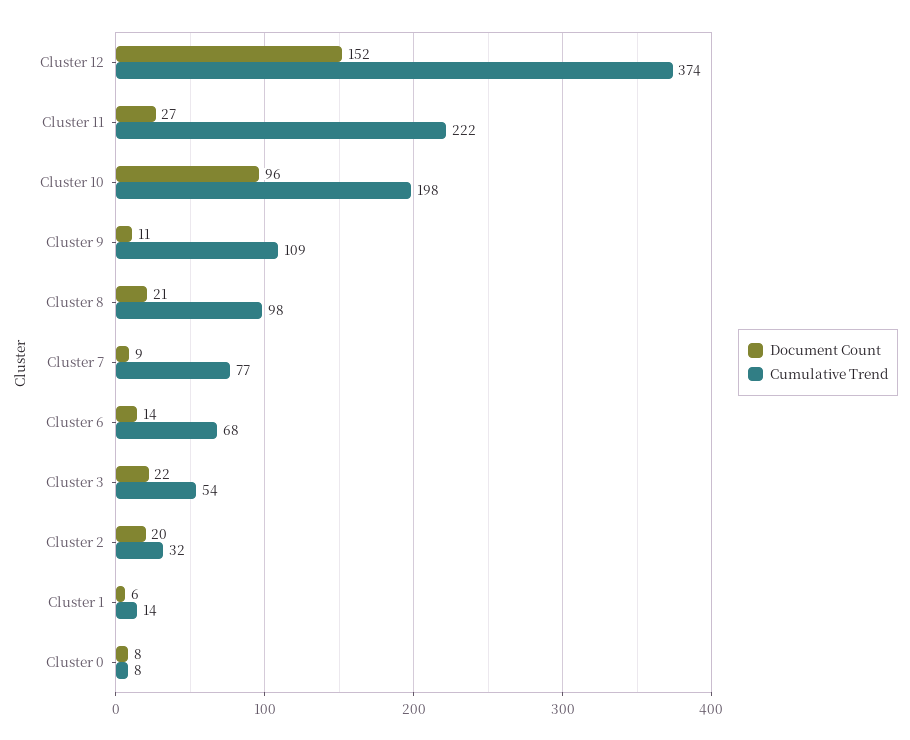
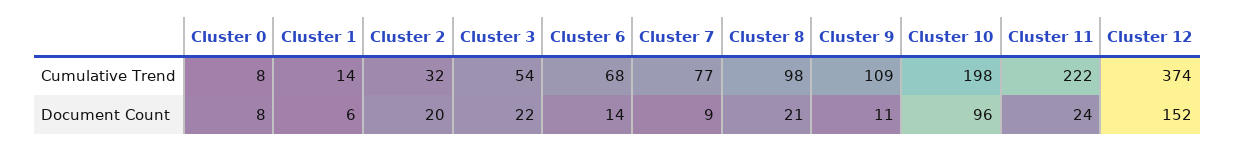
  {
    "Document Count": {
      "Cluster 12": 152,
-     "Cluster 11": 27,
+     "Cluster 11": 24,
      "Cluster 10": 96,
      "Cluster 9": 11,
      "Cluster 8": 21,
      "Cluster 7": 9,
      "Cluster 6": 14,
      "Cluster 3": 22,
      "Cluster 2": 20,
      "Cluster 1": 6,
      "Cluster 0": 8
    },
    "Cumulative Trend": {
      "Cluster 12": 374,
      "Cluster 11": 222,
      "Cluster 10": 198,
      "Cluster 9": 109,
      "Cluster 8": 98,
      "Cluster 7": 77,
      "Cluster 6": 68,
      "Cluster 3": 54,
      "Cluster 2": 32,
      "Cluster 1": 14,
      "Cluster 0": 8
    }
  }

